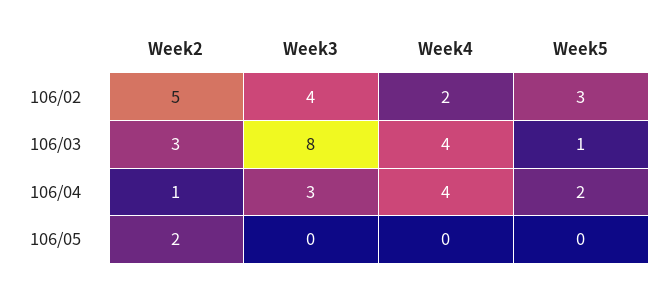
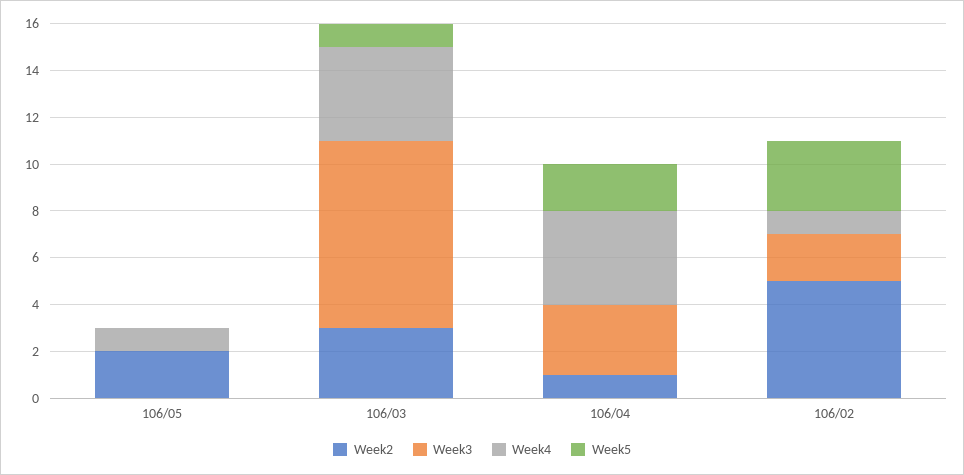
  {
    "Week2": {
      "106/02": 5,
      "106/03": 3,
      "106/04": 1,
      "106/05": 2
    },
    "Week3": {
-     "106/02": 4,
+     "106/02": 2,
      "106/03": 8,
      "106/04": 3,
      "106/05": 0
    },
    "Week4": {
-     "106/02": 2,
+     "106/02": 1,
      "106/03": 4,
      "106/04": 4,
-     "106/05": 0
+     "106/05": 1
    },
    "Week5": {
      "106/02": 3,
      "106/03": 1,
      "106/04": 2,
      "106/05": 0
    }
  }

